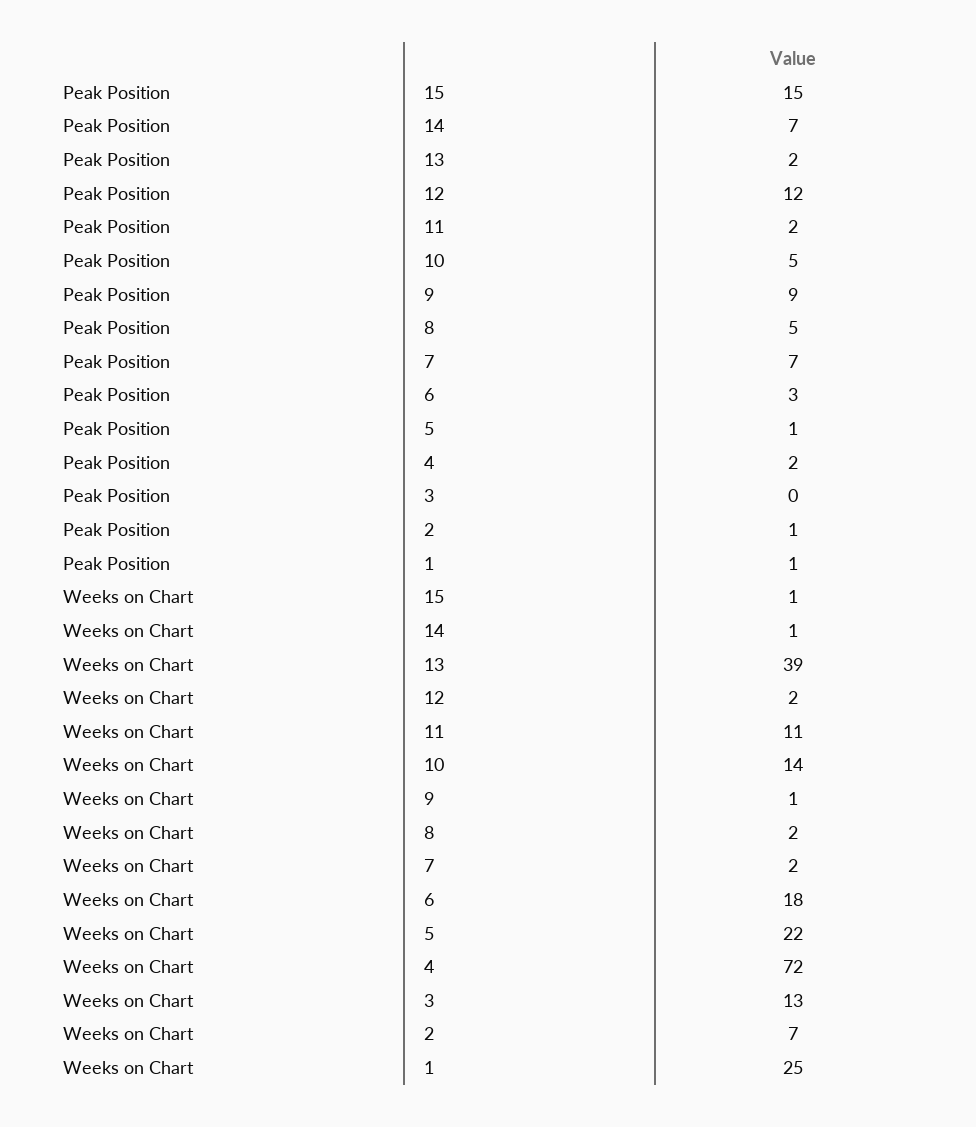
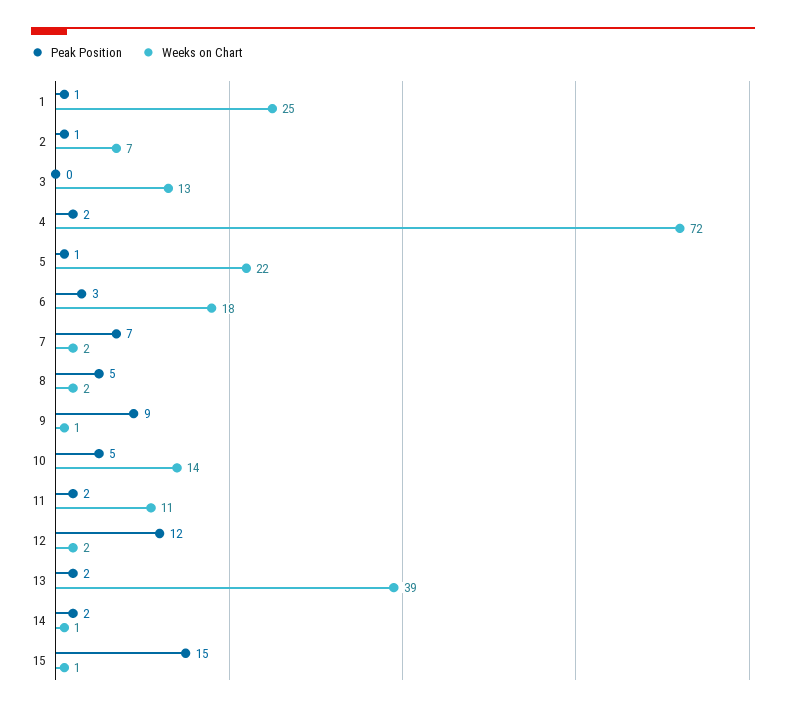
  {
    "Peak Position": {
      "15": 15,
-     "14": 7,
+     "14": 2,
      "13": 2,
      "12": 12,
      "11": 2,
      "10": 5,
      "9": 9,
      "8": 5,
      "7": 7,
      "6": 3,
      "5": 1,
      "4": 2,
      "3": 0,
      "2": 1,
      "1": 1
    },
    "Weeks on Chart": {
      "15": 1,
      "14": 1,
      "13": 39,
      "12": 2,
      "11": 11,
      "10": 14,
      "9": 1,
      "8": 2,
      "7": 2,
      "6": 18,
      "5": 22,
      "4": 72,
      "3": 13,
      "2": 7,
      "1": 25
    }
  }

